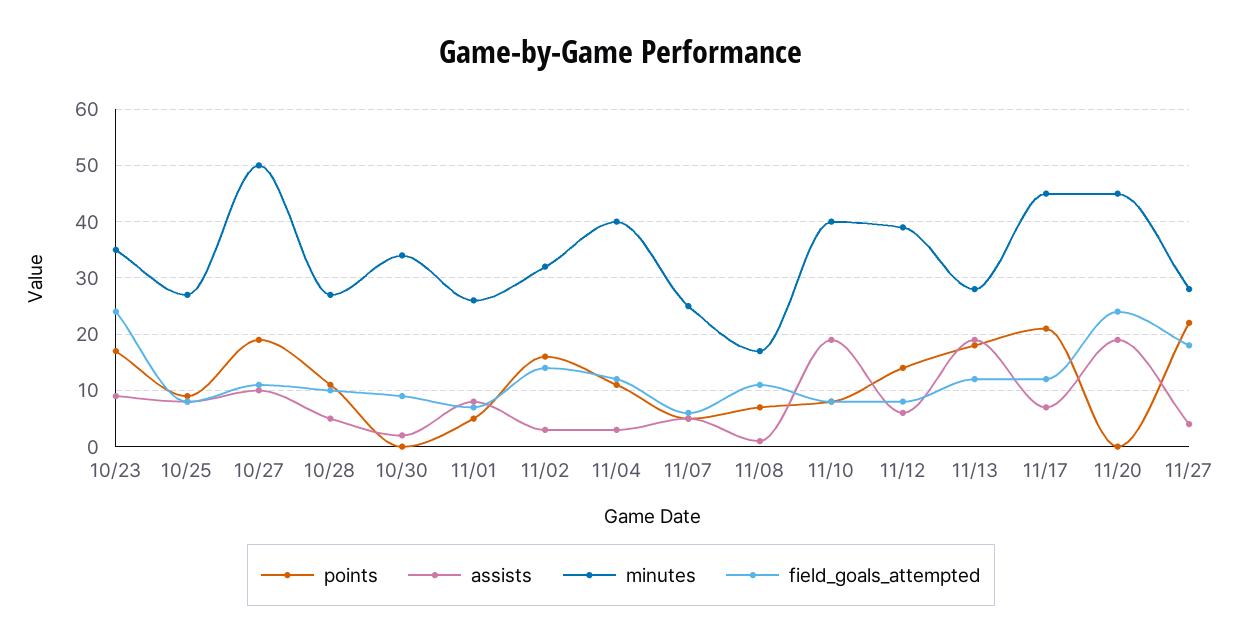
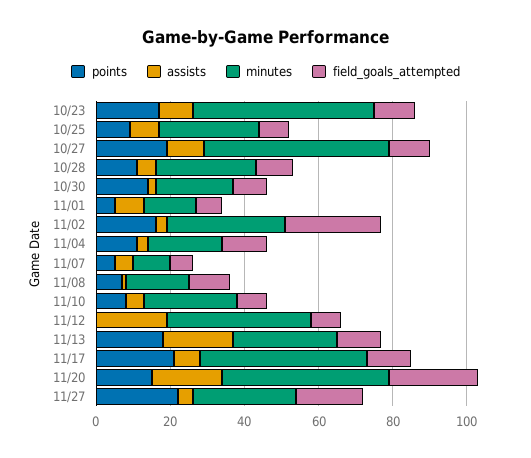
  {
    "points": {
      "10/23": 15,
      "10/25": 10,
      "10/27": 20,
      "10/28": 10,
-     "10/30": 0,
+     "10/30": 15,
      "11/01": 5,
      "11/02": 15,
      "11/04": 10,
      "11/07": 5,
      "11/08": 5,
      "11/10": 10,
-     "11/12": 15,
+     "11/12": 0,
      "11/13": 20,
      "11/17": 20,
-     "11/20": 0,
+     "11/20": 15,
      "11/27": 20
    },
    "assists": {
      "10/23": 10,
      "10/25": 10,
      "10/27": 10,
      "10/28": 5,
      "10/30": 0,
      "11/01": 10,
      "11/02": 5,
      "11/04": 5,
      "11/07": 5,
      "11/08": 0,
-     "11/10": 20,
+     "11/10": 5,
-     "11/12": 5,
+     "11/12": 20,
      "11/13": 20,
      "11/17": 5,
      "11/20": 20,
      "11/27": 5
    },
    "minutes": {
-     "10/23": 35,
+     "10/23": 50,
      "10/25": 25,
      "10/27": 50,
      "10/28": 25,
-     "10/30": 35,
+     "10/30": 20,
-     "11/01": 25,
+     "11/01": 15,
      "11/02": 30,
-     "11/04": 40,
+     "11/04": 20,
-     "11/07": 25,
+     "11/07": 10,
      "11/08": 15,
-     "11/10": 40,
+     "11/10": 25,
      "11/12": 40,
      "11/13": 30,
      "11/17": 45,
      "11/20": 45,
      "11/27": 30
    },
    "field_goals_attempted": {
-     "10/23": 25,
+     "10/23": 10,
      "10/25": 10,
      "10/27": 10,
      "10/28": 10,
      "10/30": 10,
      "11/01": 5,
-     "11/02": 15,
+     "11/02": 25,
      "11/04": 10,
      "11/07": 5,
      "11/08": 10,
      "11/10": 10,
      "11/12": 10,
      "11/13": 10,
      "11/17": 10,
      "11/20": 25,
      "11/27": 20
    }
  }

